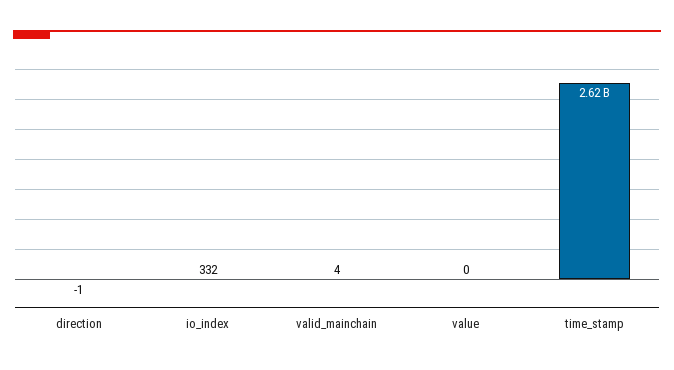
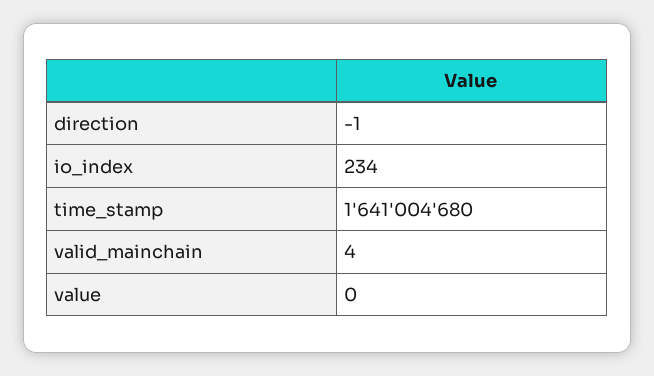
  {
    "direction": -1,
-   "io_index": 332,
+   "io_index": 234,
    "valid_mainchain": 4,
    "value": 0,
-   "time_stamp": 2620000000
+   "time_stamp": 1641004680
  }

